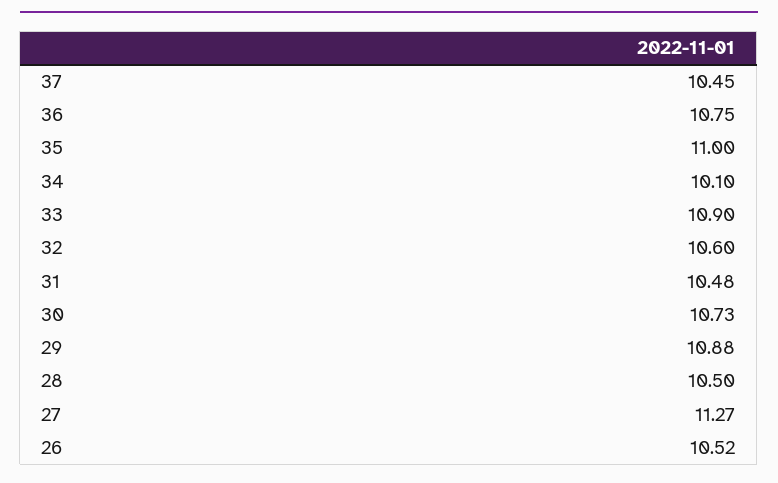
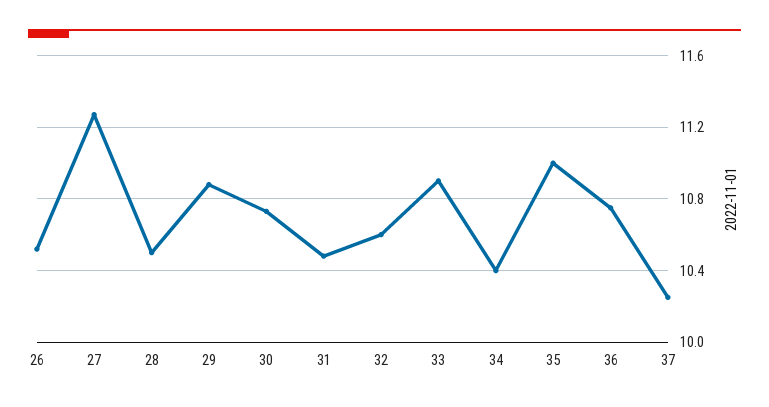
  {
-   "37": 10.45,
+   "37": 10.25,
    "36": 10.75,
    "35": 11,
-   "34": 10.1,
+   "34": 10.4,
    "33": 10.9,
    "32": 10.6,
    "31": 10.48,
    "30": 10.73,
    "29": 10.88,
    "28": 10.5,
    "27": 11.27,
    "26": 10.52
  }

